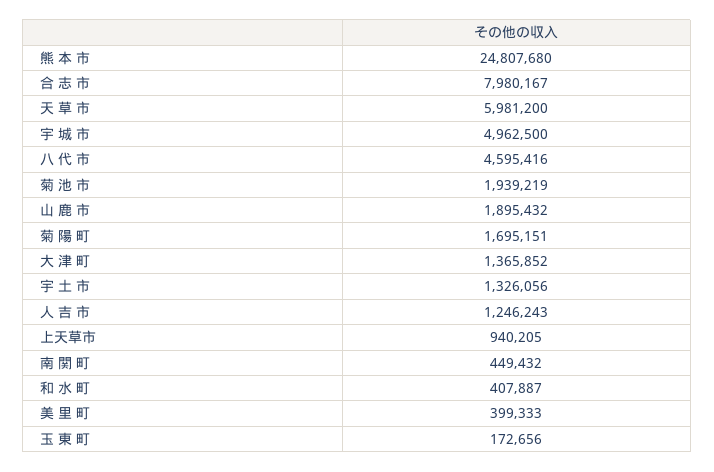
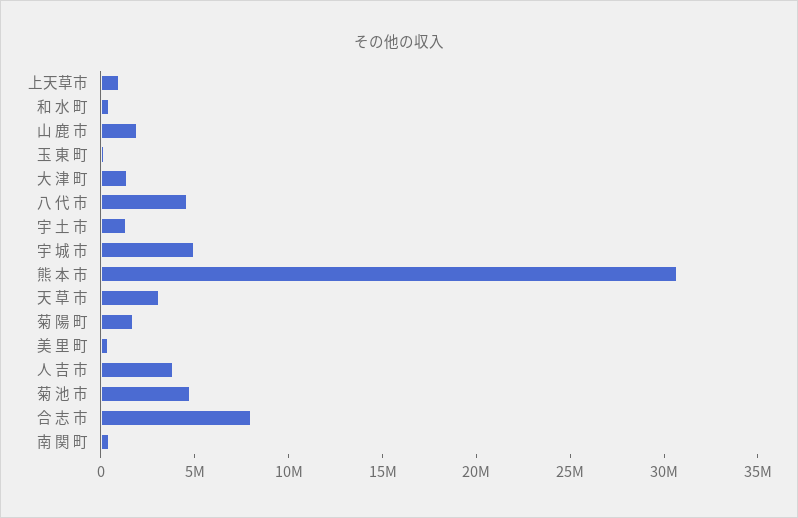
  {
-   "熊 本 市": 24807680,
+   "熊 本 市": 31000000,
    "合 志 市": 7980167,
-   "天 草 市": 5981200,
+   "天 草 市": 3000000,
    "宇 城 市": 4962500,
    "八 代 市": 4595416,
-   "菊 池 市": 1939219,
+   "菊 池 市": 5000000,
    "山 鹿 市": 1895432,
    "菊 陽 町": 1695151,
    "大 津 町": 1365852,
    "宇 土 市": 1326056,
-   "人 吉 市": 1246243,
+   "人 吉 市": 4000000,
    "上天草市": 940205,
    "南 関 町": 449432,
    "和 水 町": 407887,
    "美 里 町": 399333,
    "玉 東 町": 172656
  }

